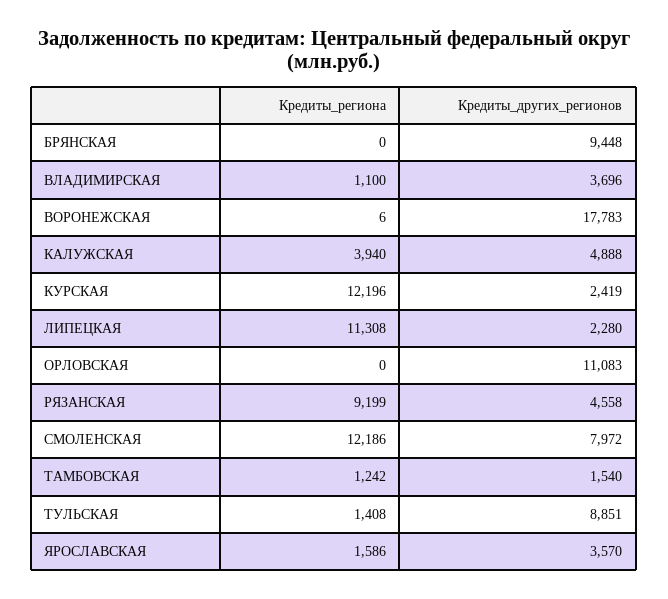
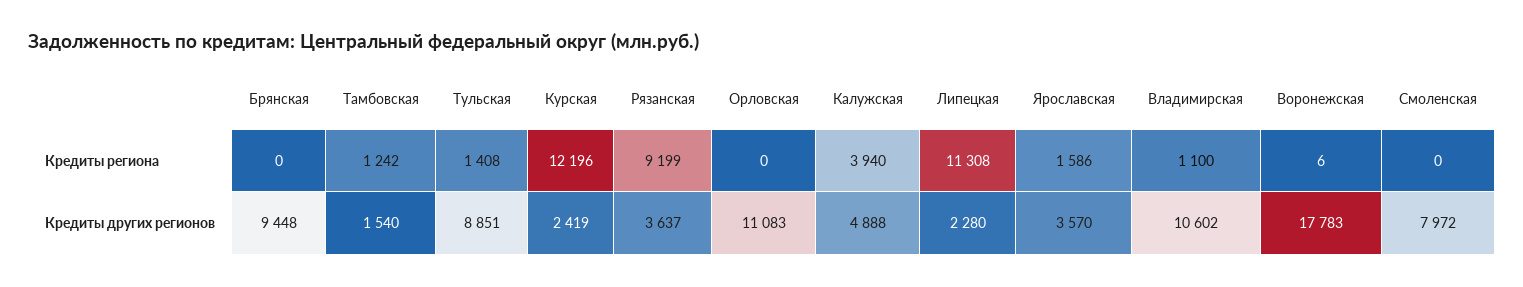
  {
    "Кредиты_региона": {
      "БРЯНСКАЯ": 0,
      "ВЛАДИМИРСКАЯ": 1100,
      "ВОРОНЕЖСКАЯ": 6,
      "КАЛУЖСКАЯ": 3940,
      "КУРСКАЯ": 12196,
      "ЛИПЕЦКАЯ": 11308,
      "ОРЛОВСКАЯ": 0,
      "РЯЗАНСКАЯ": 9199,
-     "СМОЛЕНСКАЯ": 12186,
+     "СМОЛЕНСКАЯ": 0,
      "ТАМБОВСКАЯ": 1242,
      "ТУЛЬСКАЯ": 1408,
      "ЯРОСЛАВСКАЯ": 1586
    },
    "Кредиты_других_регионов": {
      "БРЯНСКАЯ": 9448,
-     "ВЛАДИМИРСКАЯ": 3696,
+     "ВЛАДИМИРСКАЯ": 10602,
      "ВОРОНЕЖСКАЯ": 17783,
      "КАЛУЖСКАЯ": 4888,
      "КУРСКАЯ": 2419,
      "ЛИПЕЦКАЯ": 2280,
      "ОРЛОВСКАЯ": 11083,
-     "РЯЗАНСКАЯ": 4558,
+     "РЯЗАНСКАЯ": 3637,
      "СМОЛЕНСКАЯ": 7972,
      "ТАМБОВСКАЯ": 1540,
      "ТУЛЬСКАЯ": 8851,
      "ЯРОСЛАВСКАЯ": 3570
    }
  }

